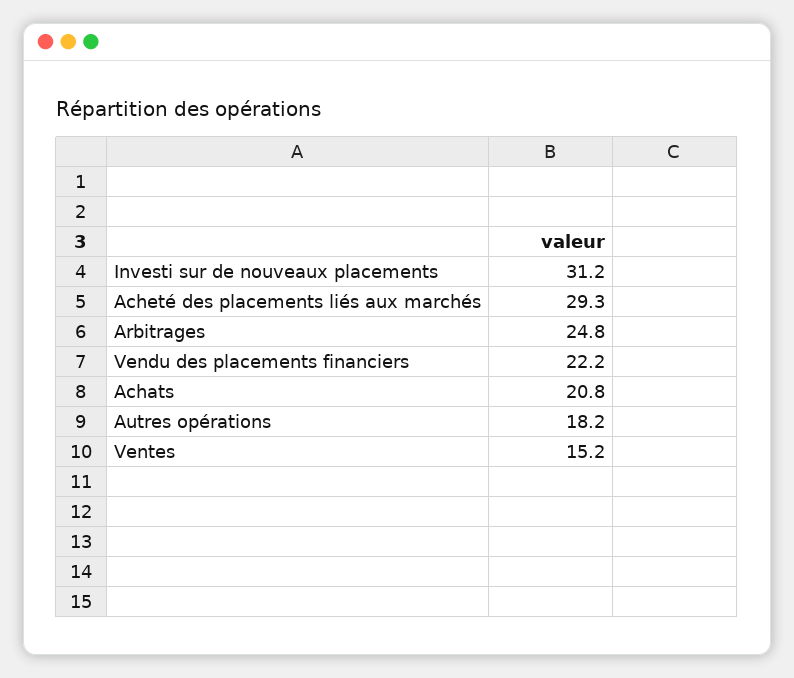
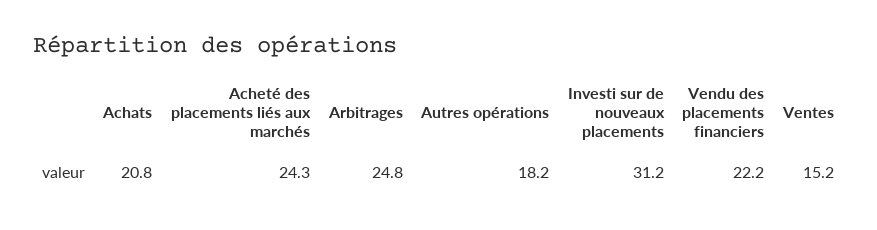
  {
    "Investi sur de nouveaux placements": 31.2,
-   "Acheté des placements liés aux marchés": 29.3,
+   "Acheté des placements liés aux marchés": 24.3,
    "Arbitrages": 24.8,
    "Vendu des placements financiers": 22.2,
    "Achats": 20.8,
    "Autres opérations": 18.2,
    "Ventes": 15.2
  }

